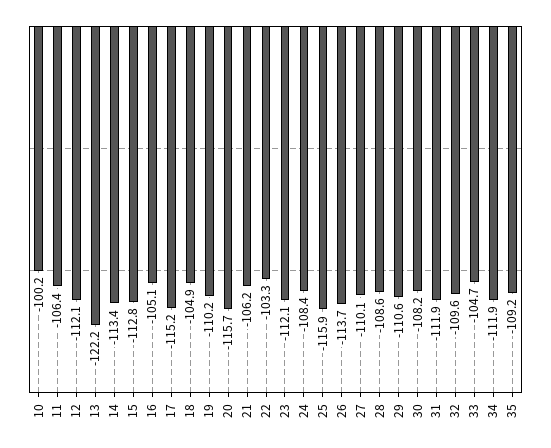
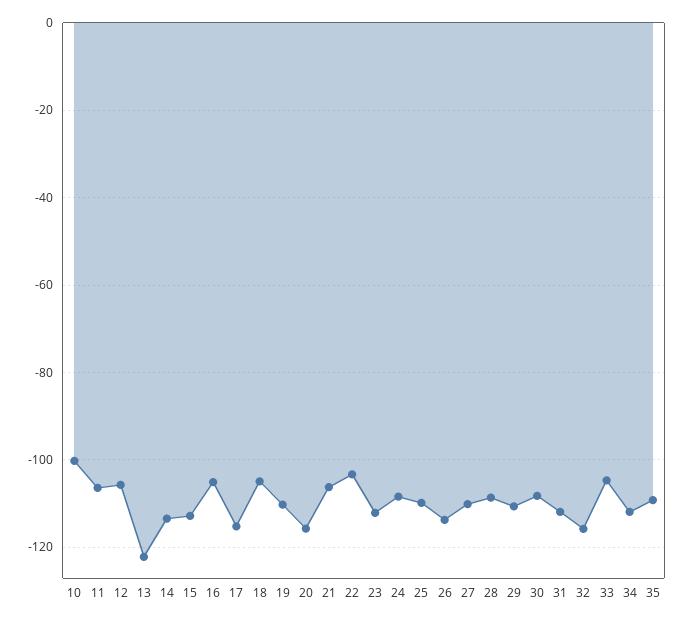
  {
    "10": -100.2,
    "11": -106.4,
-   "12": -112.1,
+   "12": -106,
    "13": -122.2,
    "14": -113.4,
    "15": -112.8,
    "16": -105.1,
    "17": -115.2,
    "18": -104.9,
    "19": -110.2,
    "20": -115.7,
    "21": -106.2,
    "22": -103.3,
    "23": -112.1,
    "24": -108.4,
-   "25": -115.9,
+   "25": -110,
    "26": -113.7,
    "27": -110.1,
    "28": -108.6,
    "29": -110.6,
    "30": -108.2,
    "31": -111.9,
-   "32": -109.6,
+   "32": -116,
    "33": -104.7,
    "34": -111.9,
    "35": -109.2
  }

